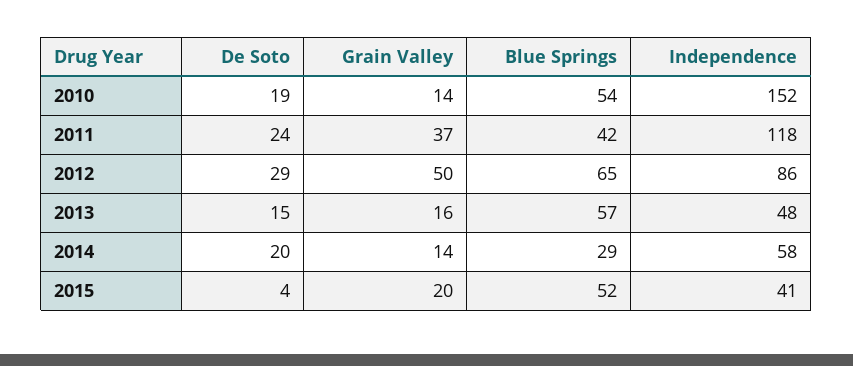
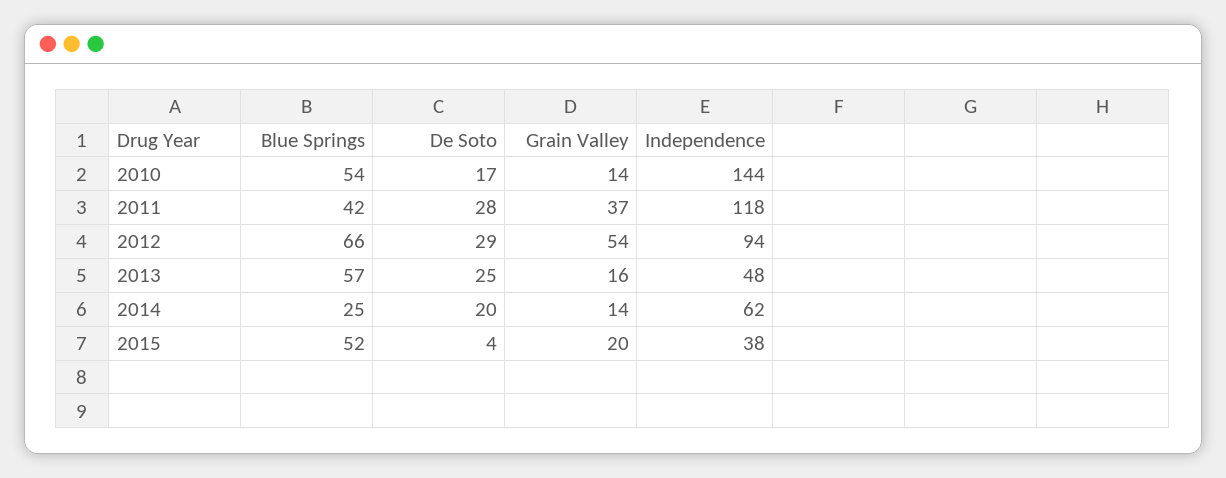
  {
    "De Soto": {
-     "2010": 19,
+     "2010": 17,
-     "2011": 24,
+     "2011": 28,
      "2012": 29,
-     "2013": 15,
+     "2013": 25,
      "2014": 20,
      "2015": 4
    },
    "Grain Valley": {
      "2010": 14,
      "2011": 37,
-     "2012": 50,
+     "2012": 54,
      "2013": 16,
      "2014": 14,
      "2015": 20
    },
    "Blue Springs": {
      "2010": 54,
      "2011": 42,
-     "2012": 65,
+     "2012": 66,
      "2013": 57,
-     "2014": 29,
+     "2014": 25,
      "2015": 52
    },
    "Independence": {
-     "2010": 152,
+     "2010": 144,
      "2011": 118,
-     "2012": 86,
+     "2012": 94,
      "2013": 48,
-     "2014": 58,
+     "2014": 62,
-     "2015": 41
+     "2015": 38
    }
  }

